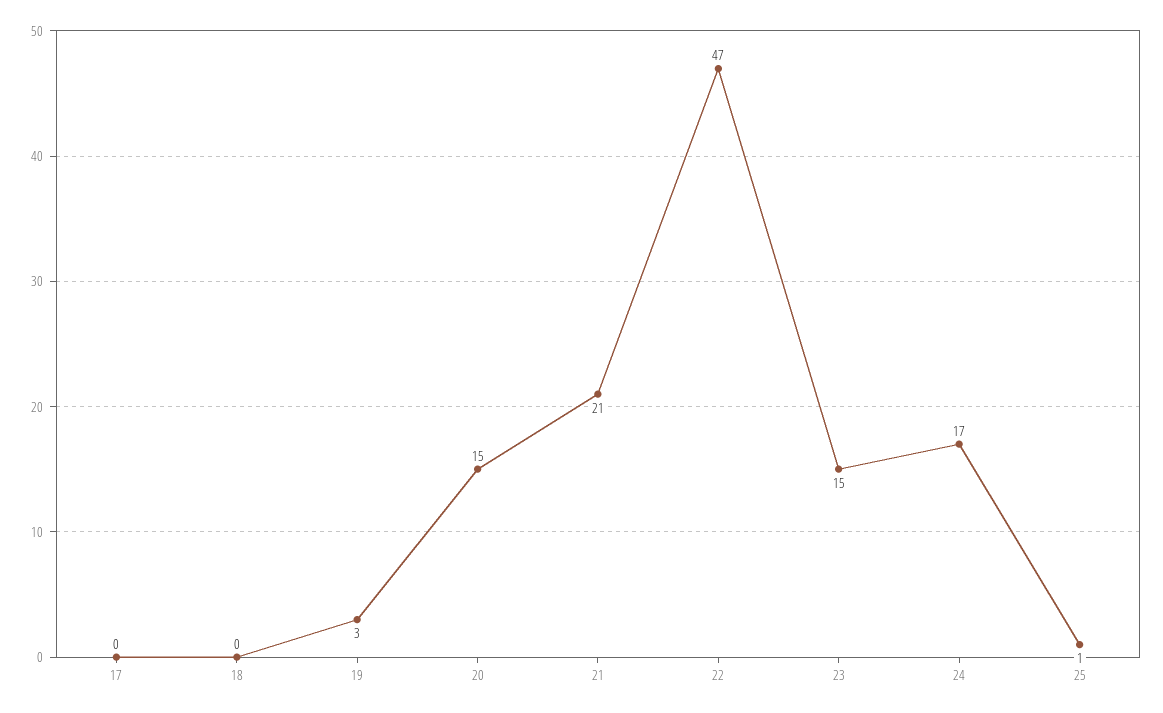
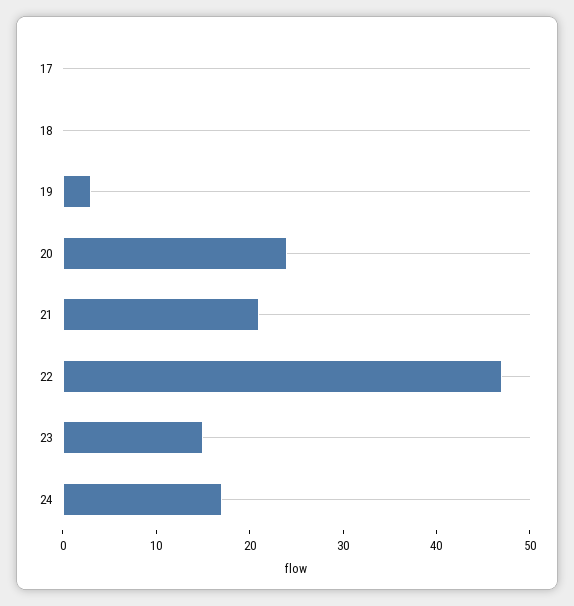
  {
    "17": 0,
    "18": 0,
    "19": 3,
-   "20": 15,
+   "20": 24,
    "21": 21,
    "22": 47,
    "23": 15,
-   "24": 17,
+   "24": 17
-   "25": 1
  }

